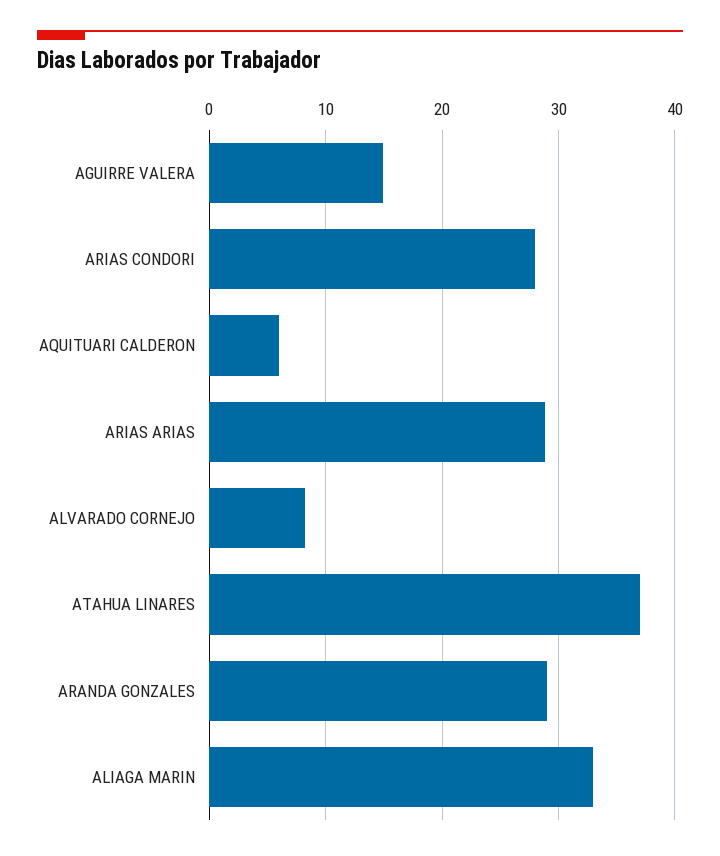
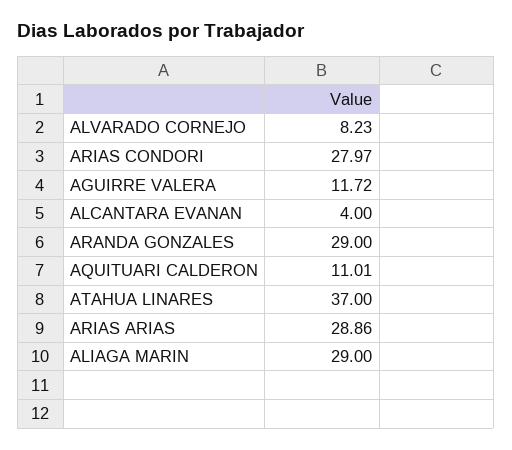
  {
-   "AGUIRRE VALERA": 15,
+   "AGUIRRE VALERA": 11.72,
    "ARIAS CONDORI": 27.97,
-   "AQUITUARI CALDERON": 6,
+   "AQUITUARI CALDERON": 11.01,
    "ARIAS ARIAS": 28.86,
    "ALVARADO CORNEJO": 8.23,
    "ATAHUA LINARES": 37,
    "ARANDA GONZALES": 29,
-   "ALIAGA MARIN": 33
+   "ALIAGA MARIN": 29,
+   "ALCANTARA EVANAN": 4
  }

